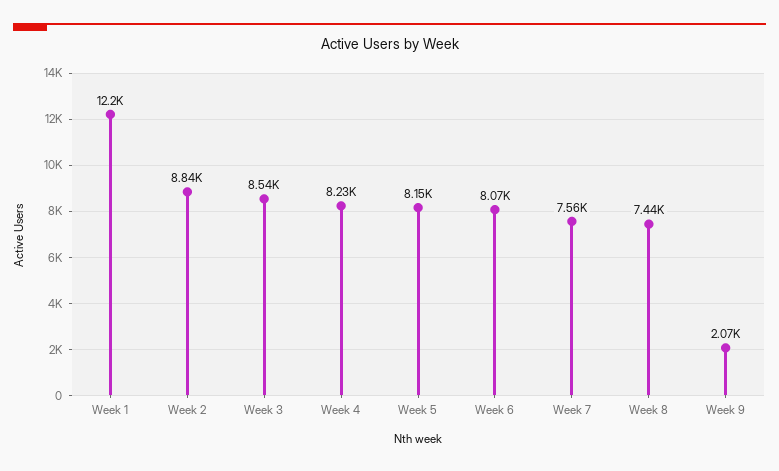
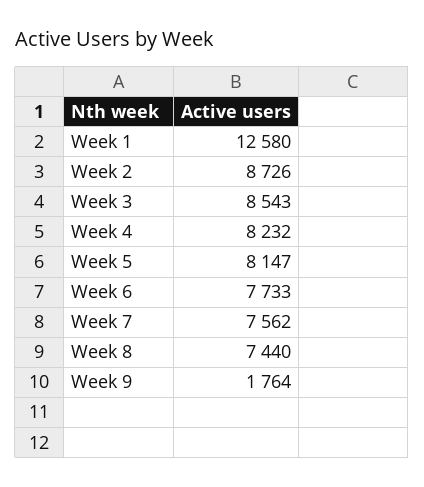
  {
-   "Week 1": 12200,
+   "Week 1": 12580,
-   "Week 2": 8840,
+   "Week 2": 8726,
    "Week 3": 8543,
    "Week 4": 8232,
    "Week 5": 8147,
-   "Week 6": 8070,
+   "Week 6": 7733,
    "Week 7": 7562,
    "Week 8": 7440,
-   "Week 9": 2070
+   "Week 9": 1764
  }

